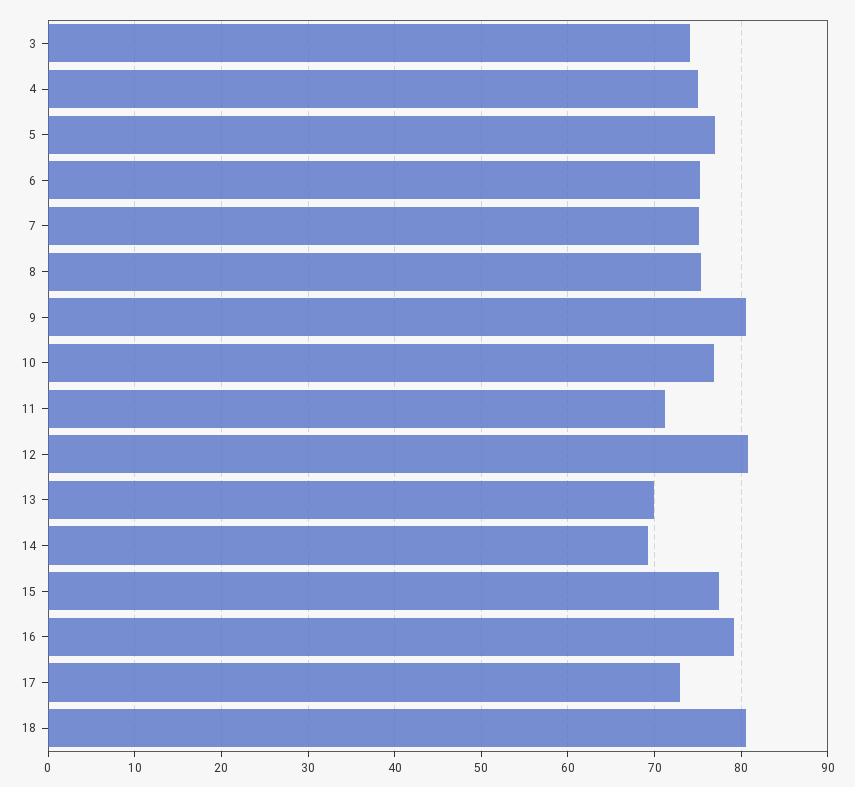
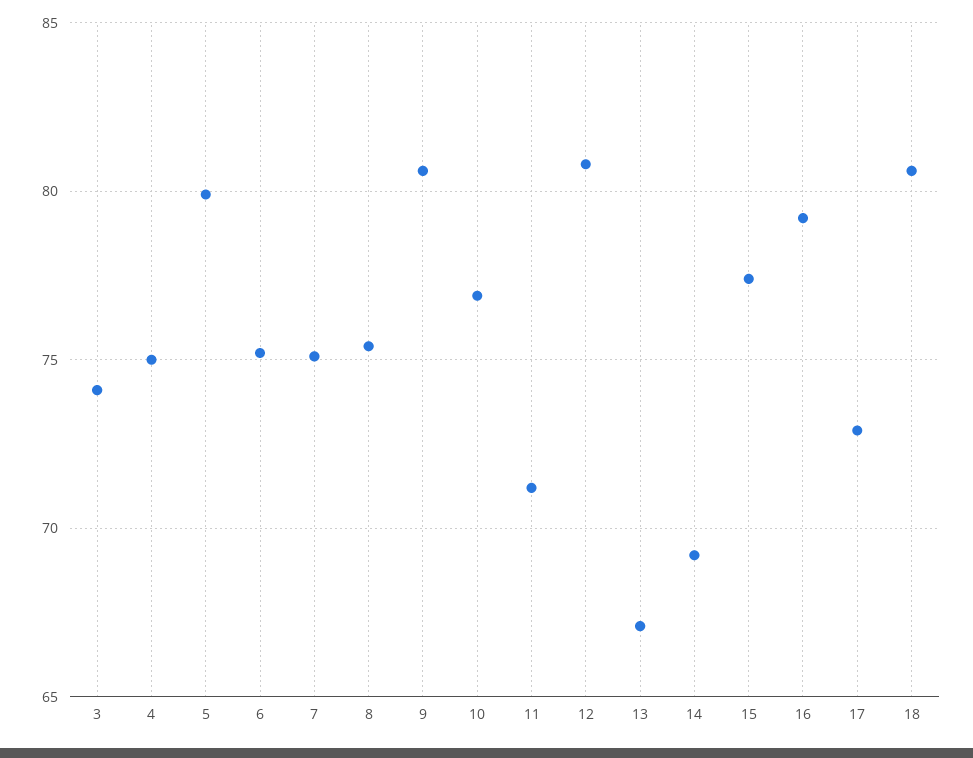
  {
    "3": 74,
    "4": 75,
-   "5": 77,
+   "5": 80,
    "6": 75,
    "7": 75,
    "8": 75.5,
    "9": 80.5,
    "10": 77,
    "11": 71,
    "12": 81,
-   "13": 70,
+   "13": 67,
    "14": 69,
    "15": 77.5,
    "16": 79,
    "17": 73,
    "18": 80.5
  }

